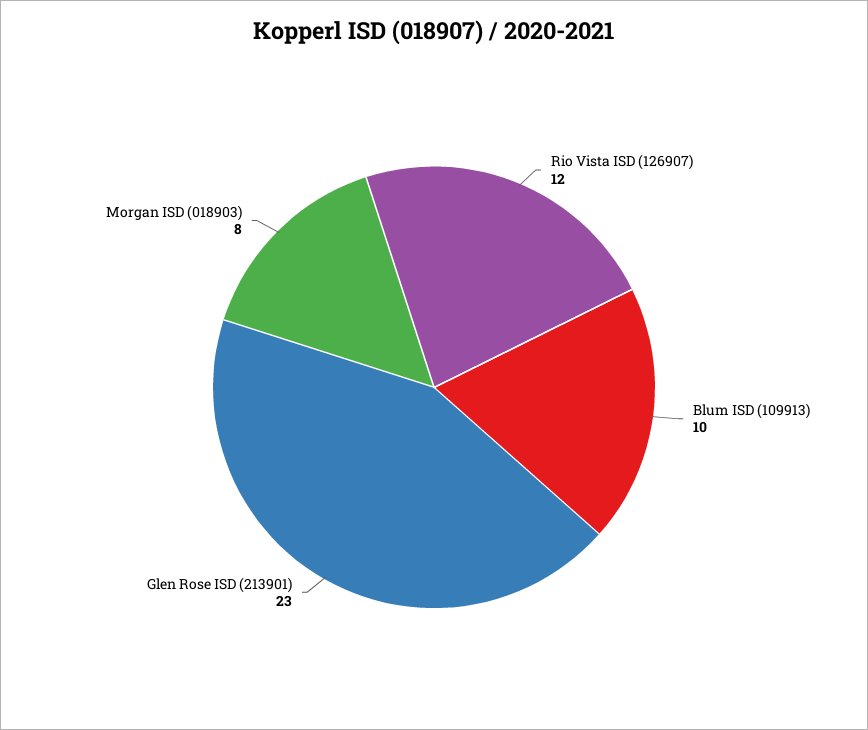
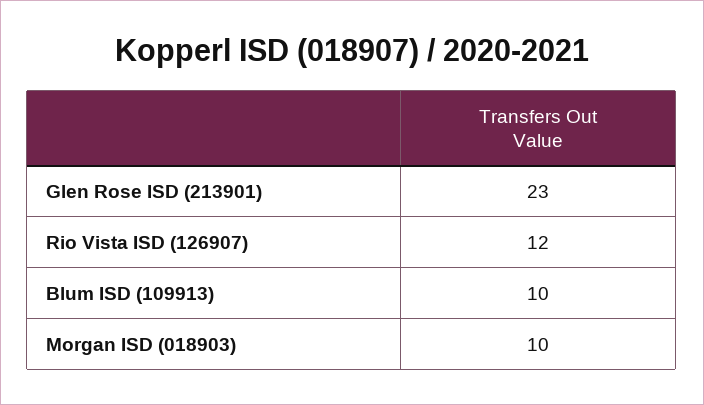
  {
    "Rio Vista ISD (126907)": 12,
    "Blum ISD (109913)": 10,
    "Glen Rose ISD (213901)": 23,
-   "Morgan ISD (018903)": 8
+   "Morgan ISD (018903)": 10
  }

